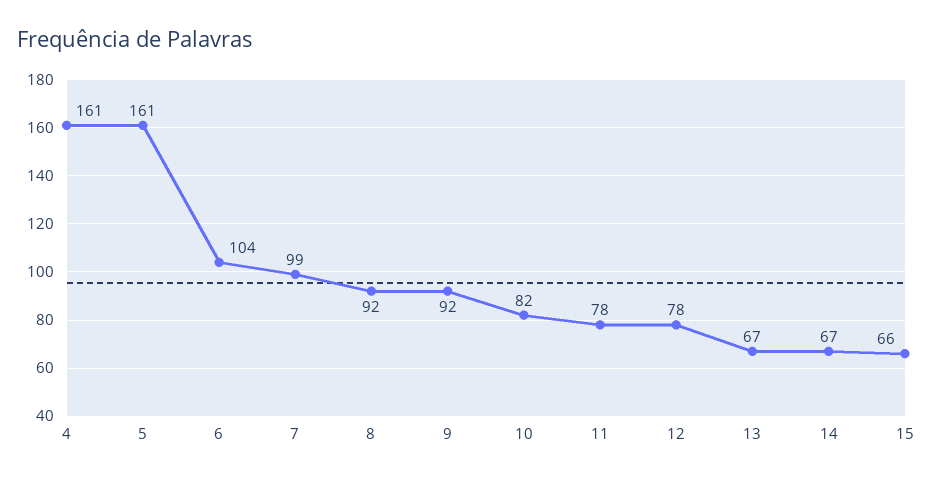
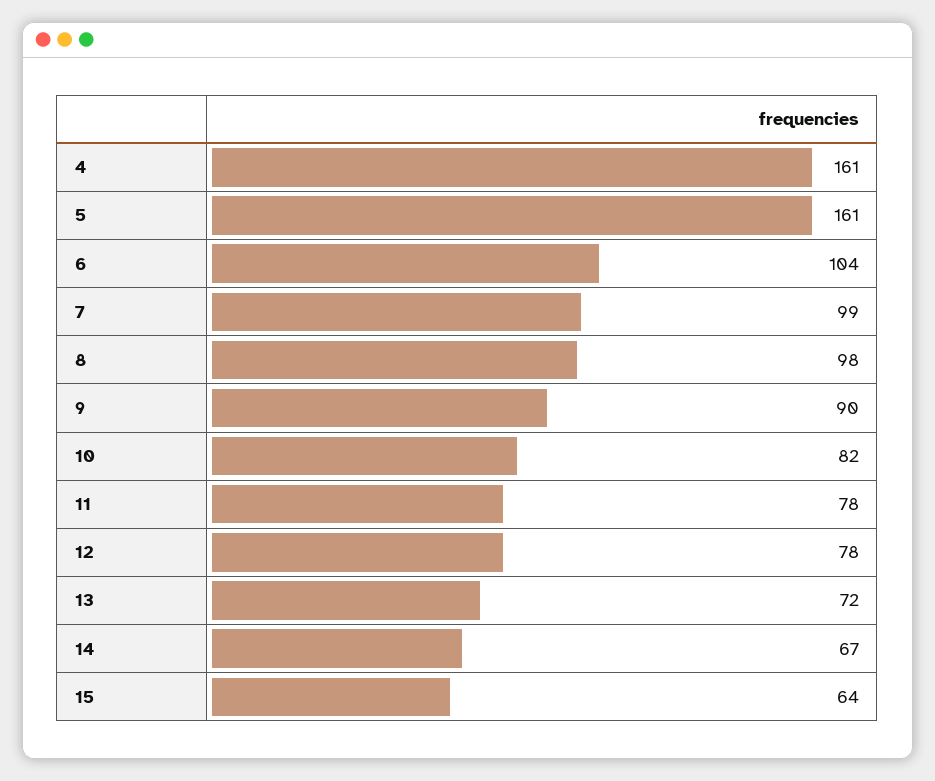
  {
    "4": 161,
    "5": 161,
    "6": 104,
    "7": 99,
-   "8": 92,
+   "8": 98,
-   "9": 92,
+   "9": 90,
    "10": 82,
    "11": 78,
    "12": 78,
-   "13": 67,
+   "13": 72,
    "14": 67,
-   "15": 66
+   "15": 64
  }

